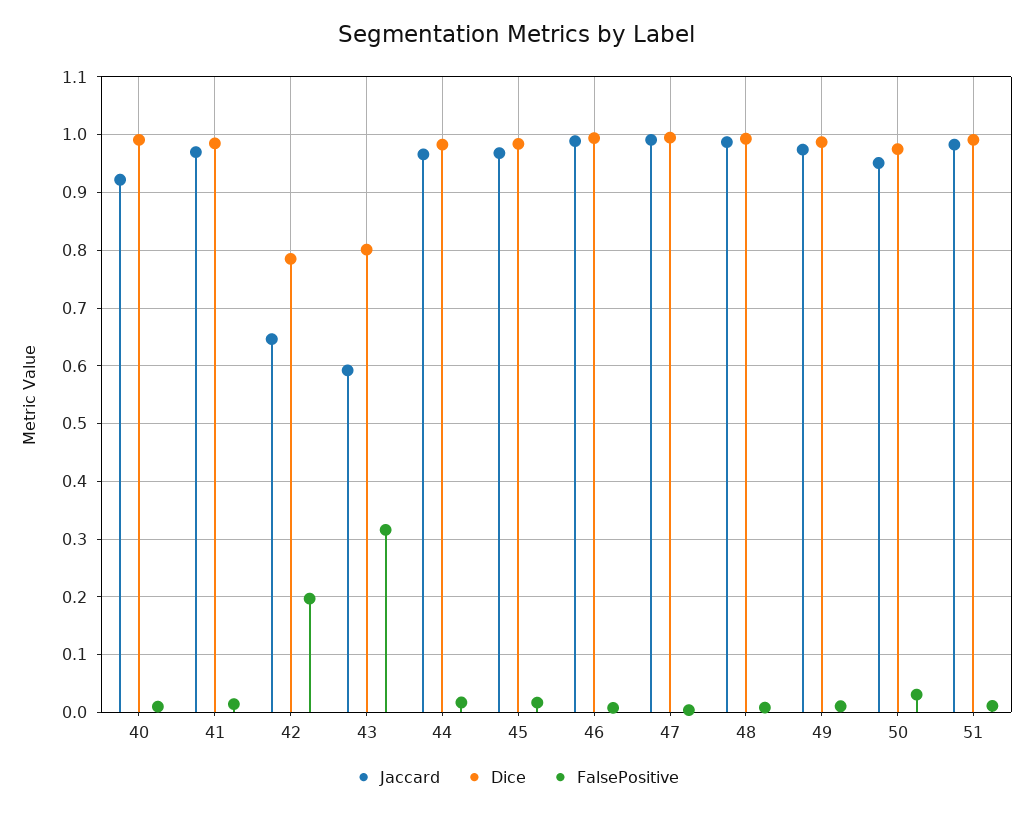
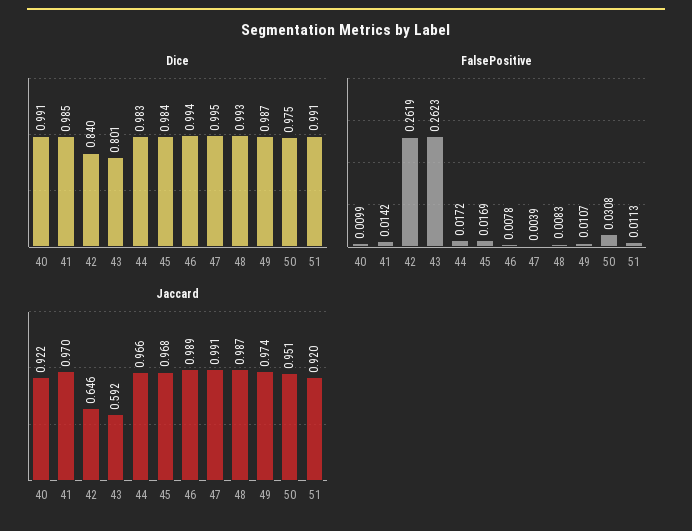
  {
    "Jaccard": {
      "40": 0.922,
      "41": 0.97,
      "42": 0.646,
      "43": 0.592,
      "44": 0.966,
      "45": 0.968,
      "46": 0.989,
      "47": 0.991,
      "48": 0.987,
      "49": 0.974,
      "50": 0.951,
-     "51": 0.98
+     "51": 0.92
    },
    "Dice": {
      "40": 0.991,
      "41": 0.985,
-     "42": 0.78,
+     "42": 0.84,
      "43": 0.801,
      "44": 0.983,
      "45": 0.984,
      "46": 0.994,
      "47": 0.995,
      "48": 0.993,
      "49": 0.987,
      "50": 0.975,
      "51": 0.991
    },
    "FalsePositive": {
      "40": 0.0099,
      "41": 0.0142,
-     "42": 0.2,
+     "42": 0.2619,
-     "43": 0.32,
+     "43": 0.2623,
      "44": 0.0172,
      "45": 0.0169,
      "46": 0.0078,
      "47": 0.0039,
      "48": 0.0083,
      "49": 0.0107,
      "50": 0.0308,
      "51": 0.0113
    }
  }

